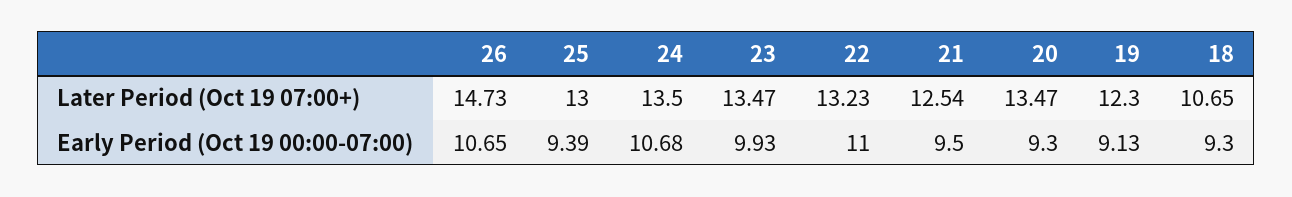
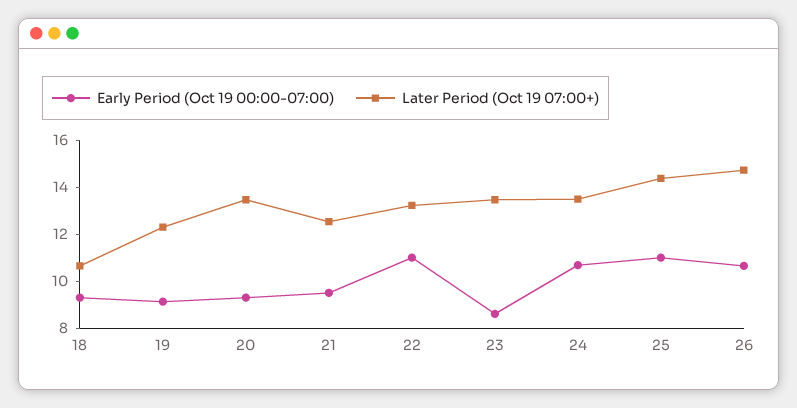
  {
    "Later Period (Oct 19 07:00+)": {
      "26": 14.73,
-     "25": 13,
+     "25": 14.5,
      "24": 13.5,
      "23": 13.47,
      "22": 13.23,
      "21": 12.54,
      "20": 13.47,
      "19": 12.3,
      "18": 10.65
    },
    "Early Period (Oct 19 00:00-07:00)": {
      "26": 10.65,
-     "25": 9.39,
+     "25": 11,
      "24": 10.68,
-     "23": 9.93,
+     "23": 8.5,
      "22": 11,
      "21": 9.5,
      "20": 9.3,
      "19": 9.13,
      "18": 9.3
    }
  }

